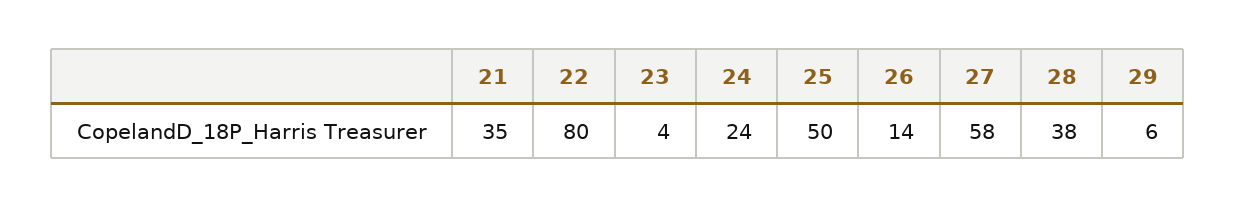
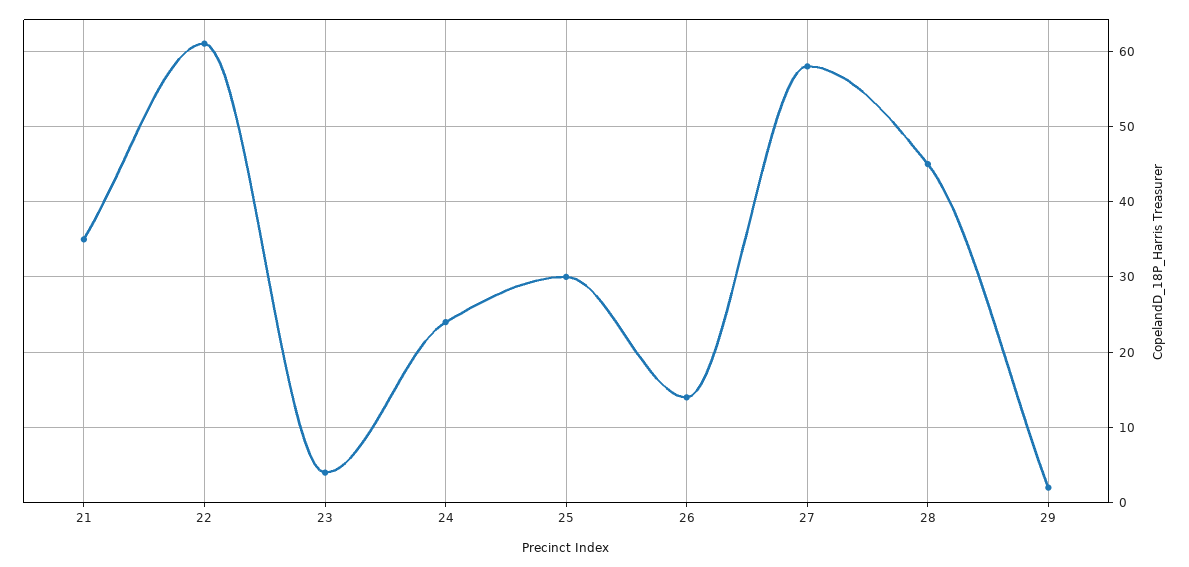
  {
    "21": 35,
-   "22": 80,
+   "22": 61,
    "23": 4,
    "24": 24,
-   "25": 50,
+   "25": 30,
    "26": 14,
    "27": 58,
-   "28": 38,
+   "28": 45,
-   "29": 6
+   "29": 2
  }

